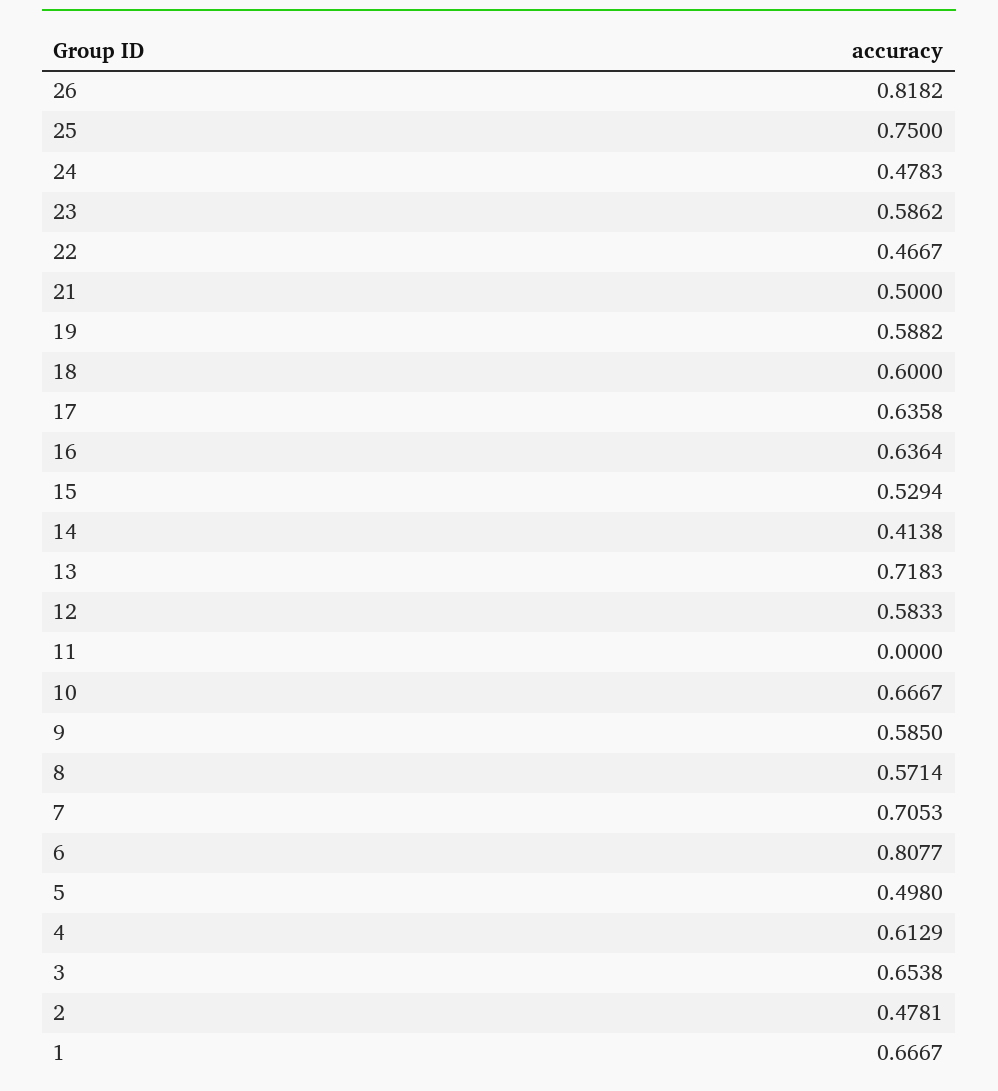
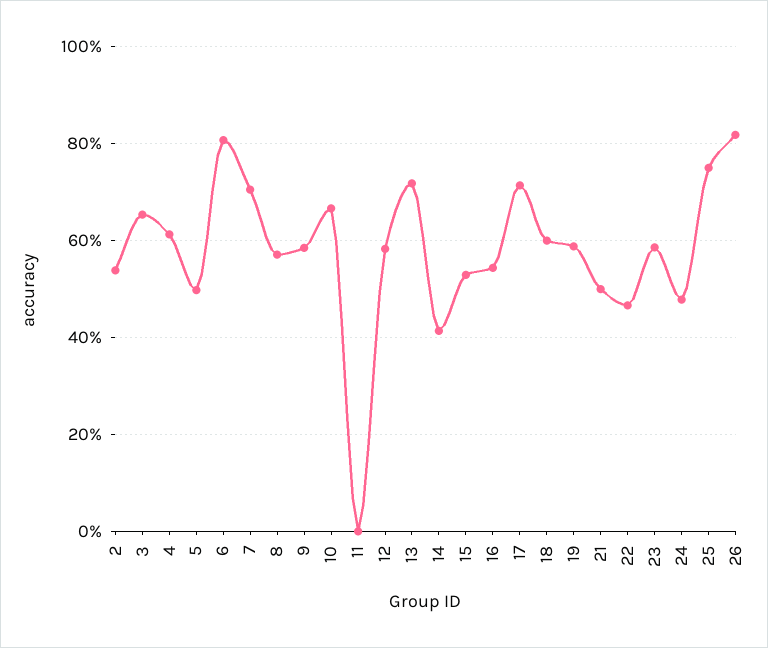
  {
    "26": 0.8182,
    "25": 0.75,
    "24": 0.4783,
    "23": 0.5862,
    "22": 0.4667,
    "21": 0.5,
    "19": 0.5882,
    "18": 0.6,
-   "17": 0.6358,
+   "17": 0.72,
-   "16": 0.6364,
+   "16": 0.54,
    "15": 0.5294,
    "14": 0.4138,
    "13": 0.7183,
    "12": 0.5833,
    "11": 0,
    "10": 0.6667,
    "9": 0.585,
    "8": 0.5714,
    "7": 0.7053,
    "6": 0.8077,
    "5": 0.498,
    "4": 0.6129,
    "3": 0.6538,
-   "2": 0.4781,
+   "2": 0.54
-   "1": 0.6667
  }

